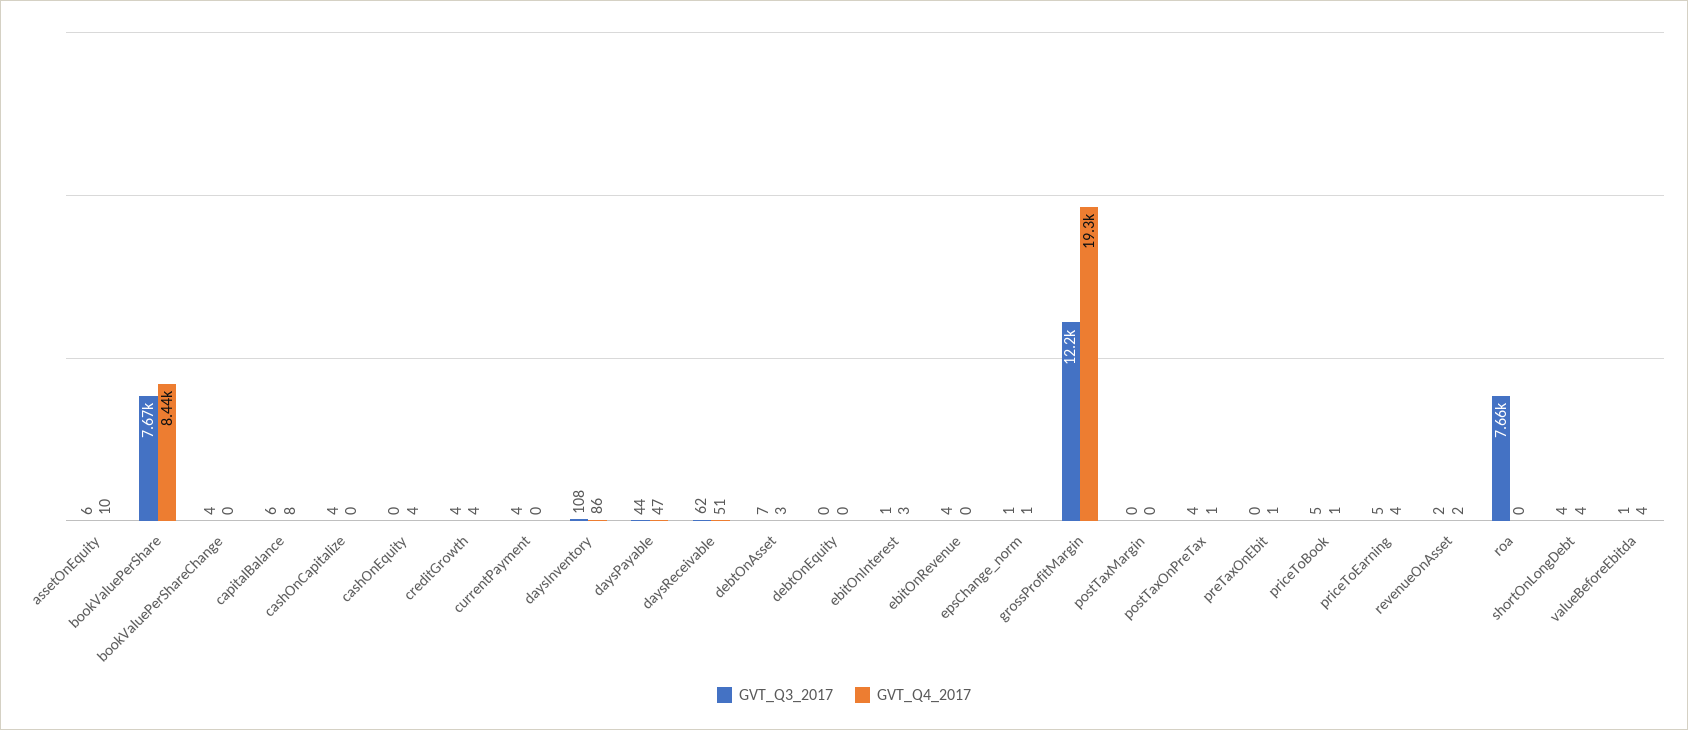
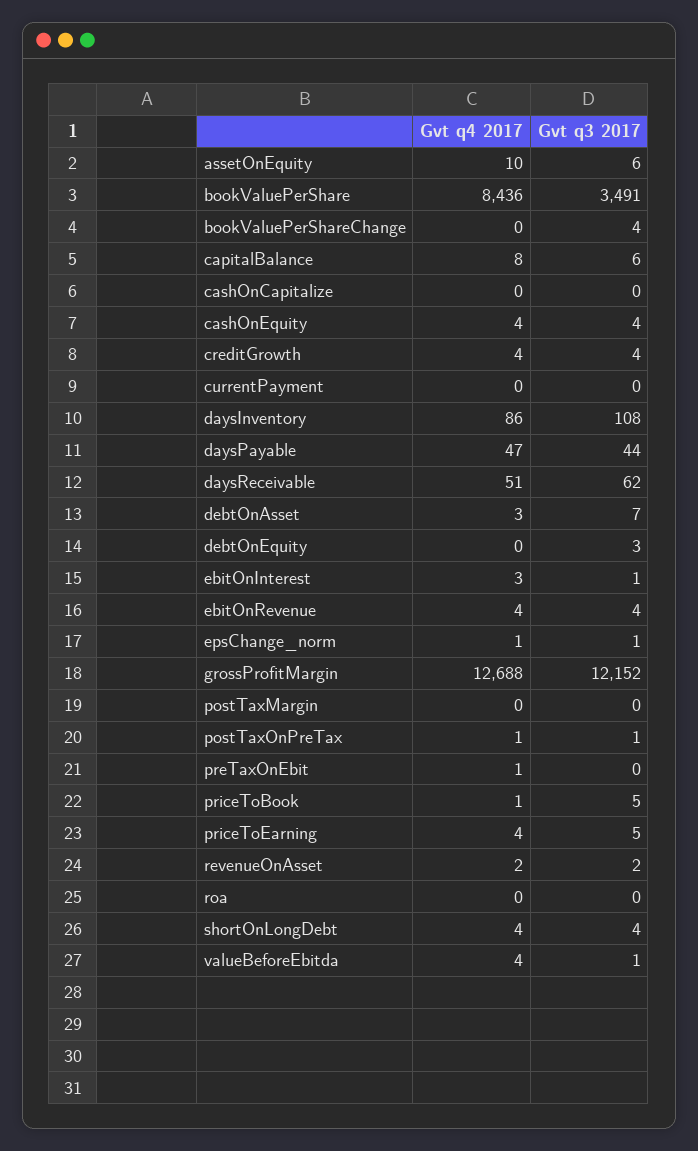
  {
    "GVT_Q3_2017": {
      "assetOnEquity": 6,
-     "bookValuePerShare": 7670,
+     "bookValuePerShare": 3491,
      "bookValuePerShareChange": 4,
      "capitalBalance": 6,
-     "cashOnCapitalize": 4,
+     "cashOnCapitalize": 0,
-     "cashOnEquity": 0,
+     "cashOnEquity": 4,
      "creditGrowth": 4,
-     "currentPayment": 4,
+     "currentPayment": 0,
      "daysInventory": 108,
      "daysPayable": 44,
      "daysReceivable": 62,
      "debtOnAsset": 7,
-     "debtOnEquity": 0,
+     "debtOnEquity": 3,
      "ebitOnInterest": 1,
      "ebitOnRevenue": 4,
      "epsChange_norm": 1,
      "grossProfitMargin": 12152,
      "postTaxMargin": 0,
-     "postTaxOnPreTax": 4,
+     "postTaxOnPreTax": 1,
      "preTaxOnEbit": 0,
      "priceToBook": 5,
      "priceToEarning": 5,
      "revenueOnAsset": 2,
-     "roa": 7660,
+     "roa": 0,
      "shortOnLongDebt": 4,
      "valueBeforeEbitda": 1
    },
    "GVT_Q4_2017": {
      "assetOnEquity": 10,
      "bookValuePerShare": 8436,
      "bookValuePerShareChange": 0,
      "capitalBalance": 8,
      "cashOnCapitalize": 0,
      "cashOnEquity": 4,
      "creditGrowth": 4,
      "currentPayment": 0,
      "daysInventory": 86,
      "daysPayable": 47,
      "daysReceivable": 51,
      "debtOnAsset": 3,
      "debtOnEquity": 0,
      "ebitOnInterest": 3,
-     "ebitOnRevenue": 0,
+     "ebitOnRevenue": 4,
      "epsChange_norm": 1,
-     "grossProfitMargin": 19300,
+     "grossProfitMargin": 12688,
      "postTaxMargin": 0,
      "postTaxOnPreTax": 1,
      "preTaxOnEbit": 1,
      "priceToBook": 1,
      "priceToEarning": 4,
      "revenueOnAsset": 2,
      "roa": 0,
      "shortOnLongDebt": 4,
      "valueBeforeEbitda": 4
    }
  }

